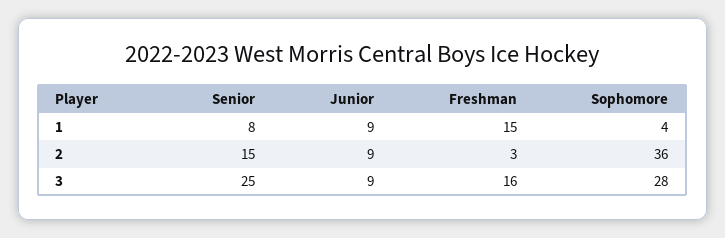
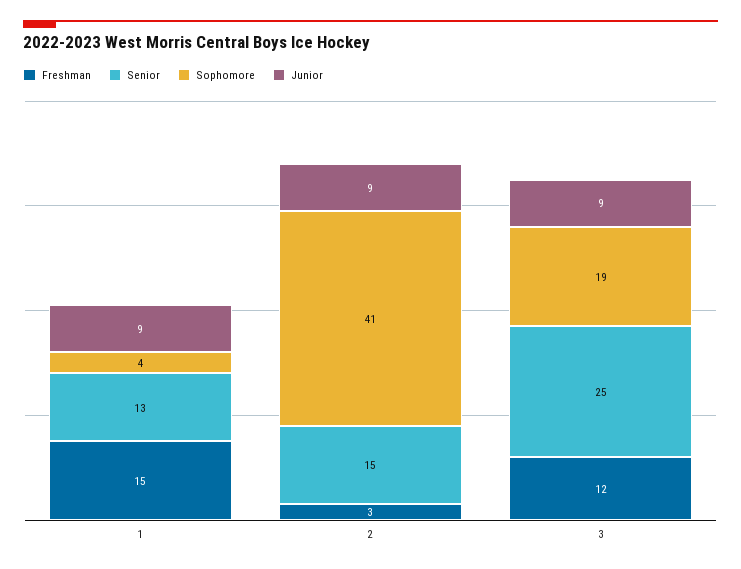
  {
    "Senior": {
-     "1": 8,
+     "1": 13,
      "2": 15,
      "3": 25
    },
    "Junior": {
      "1": 9,
      "2": 9,
      "3": 9
    },
    "Freshman": {
      "1": 15,
      "2": 3,
-     "3": 16
+     "3": 12
    },
    "Sophomore": {
      "1": 4,
-     "2": 36,
+     "2": 41,
-     "3": 28
+     "3": 19
    }
  }

